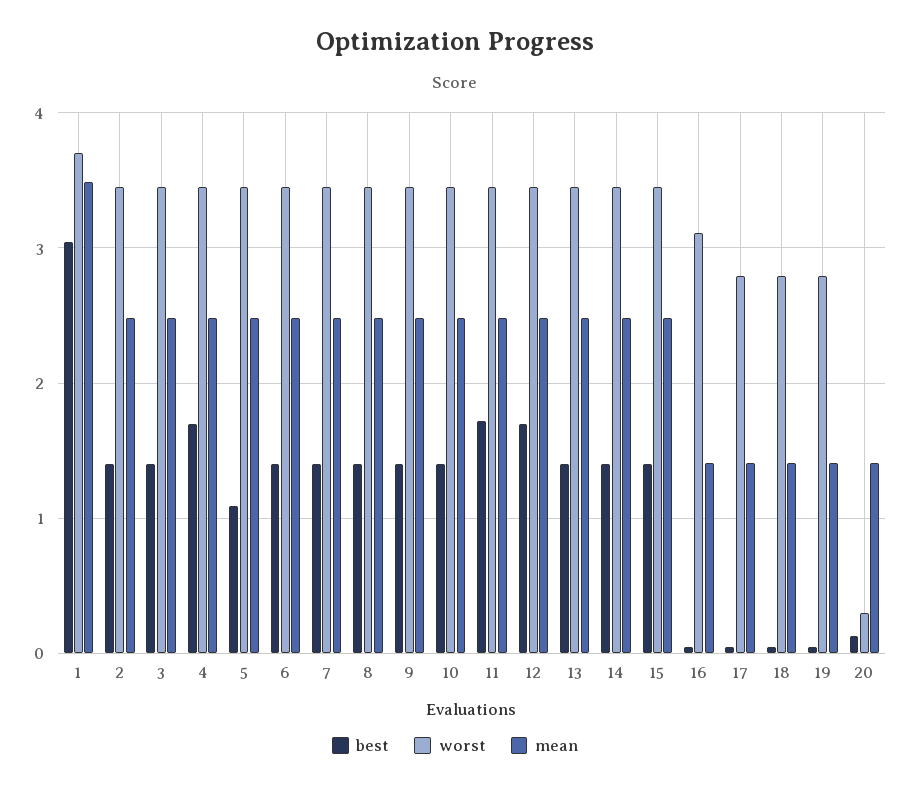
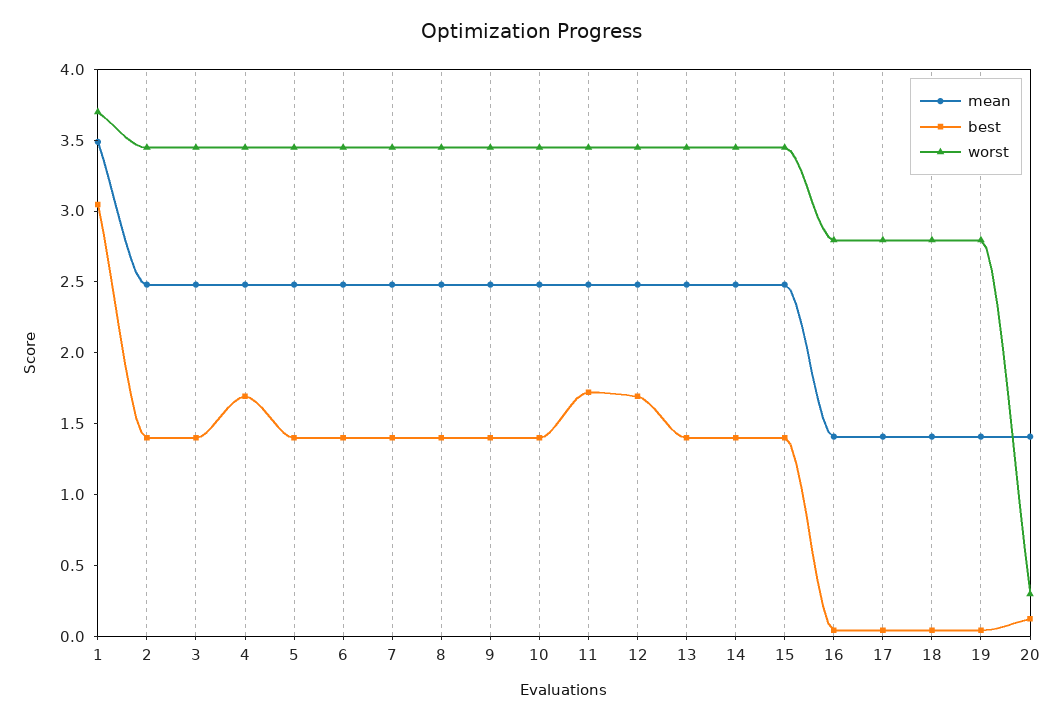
  {
    "best": {
      "1": 3,
      "2": 1.4,
      "3": 1.4,
      "4": 1.7,
-     "5": 1.1,
+     "5": 1.4,
      "6": 1.4,
      "7": 1.4,
      "8": 1.4,
      "9": 1.4,
      "10": 1.4,
      "11": 1.7,
      "12": 1.7,
      "13": 1.4,
      "14": 1.4,
      "15": 1.4,
      "16": 0,
      "17": 0,
      "18": 0,
      "19": 0,
      "20": 0.1
    },
    "worst": {
      "1": 3.7,
      "2": 3.4,
      "3": 3.4,
      "4": 3.4,
      "5": 3.4,
      "6": 3.4,
      "7": 3.4,
      "8": 3.4,
      "9": 3.4,
      "10": 3.4,
      "11": 3.4,
      "12": 3.4,
      "13": 3.4,
      "14": 3.4,
      "15": 3.4,
-     "16": 3.1,
+     "16": 2.8,
      "17": 2.8,
      "18": 2.8,
      "19": 2.8,
      "20": 0.3
    },
    "mean": {
      "1": 3.5,
      "2": 2.5,
      "3": 2.5,
      "4": 2.5,
      "5": 2.5,
      "6": 2.5,
      "7": 2.5,
      "8": 2.5,
      "9": 2.5,
      "10": 2.5,
      "11": 2.5,
      "12": 2.5,
      "13": 2.5,
      "14": 2.5,
      "15": 2.5,
      "16": 1.4,
      "17": 1.4,
      "18": 1.4,
      "19": 1.4,
      "20": 1.4
    }
  }

